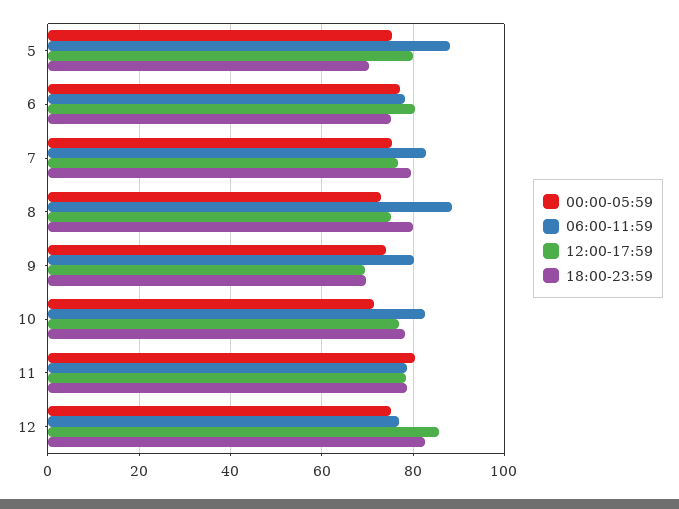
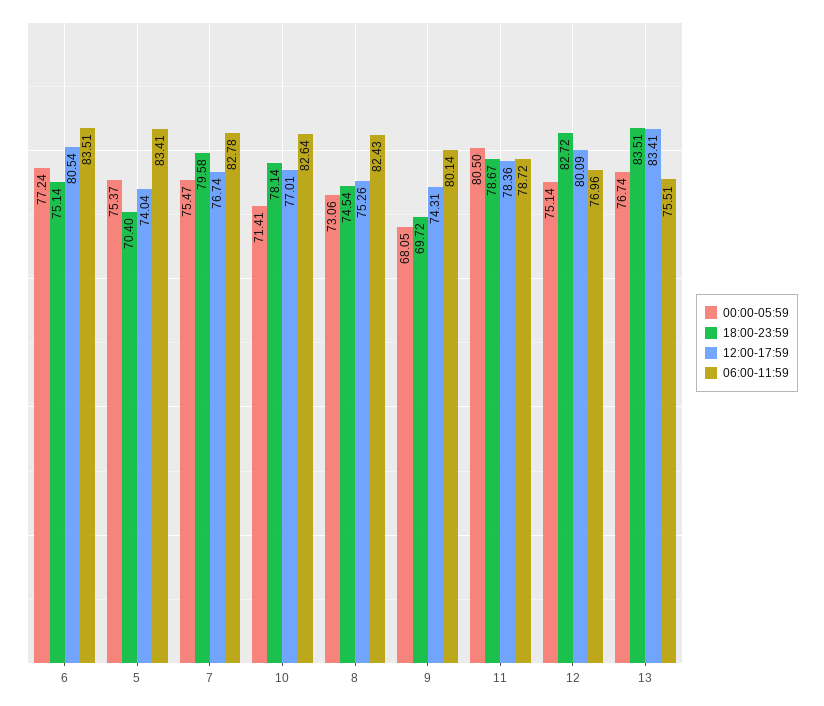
  {
    "00:00-05:59": {
      "5": 75.37,
      "6": 77.24,
      "7": 75.47,
      "8": 73.06,
-     "9": 74,
+     "9": 68.05,
      "10": 71.41,
      "11": 80.5,
-     "12": 75.14
+     "12": 75.14,
+     "13": 76.74
    },
    "06:00-11:59": {
-     "5": 88,
+     "5": 83.41,
-     "6": 78,
+     "6": 83.51,
      "7": 82.78,
-     "8": 88,
+     "8": 82.43,
      "9": 80.14,
      "10": 82.64,
      "11": 78.72,
-     "12": 76.96
+     "12": 76.96,
+     "13": 75.51
    },
    "12:00-17:59": {
-     "5": 80,
+     "5": 74.04,
      "6": 80.54,
      "7": 76.74,
      "8": 75.26,
-     "9": 70,
+     "9": 74.31,
      "10": 77.01,
      "11": 78.36,
-     "12": 86
+     "12": 80.09,
+     "13": 83.41
    },
    "18:00-23:59": {
      "5": 70.4,
      "6": 75.14,
      "7": 79.58,
-     "8": 80,
+     "8": 74.54,
      "9": 69.72,
      "10": 78.14,
      "11": 78.67,
-     "12": 82.72
+     "12": 82.72,
+     "13": 83.51
    }
  }

